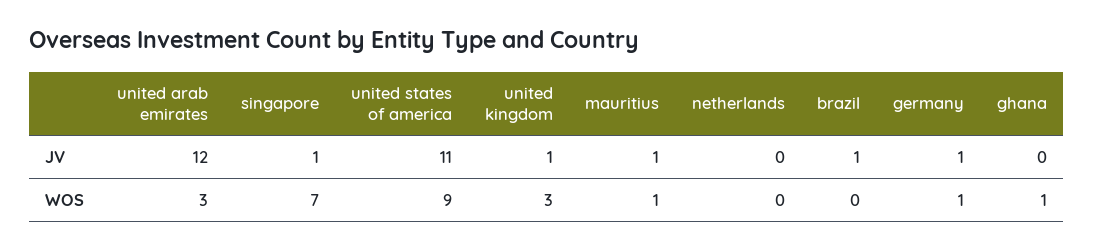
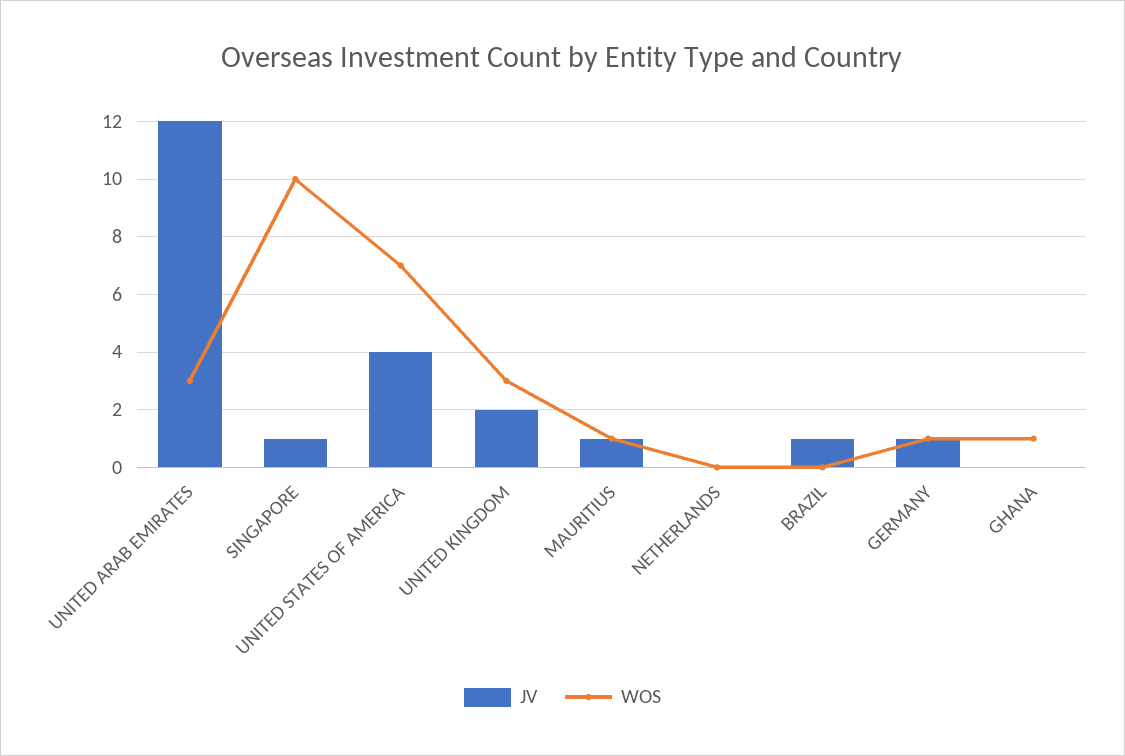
  {
    "JV": {
      "united arab emirates": 12,
      "singapore": 1,
-     "united states of america": 11,
+     "united states of america": 4,
-     "united kingdom": 1,
+     "united kingdom": 2,
      "mauritius": 1,
      "netherlands": 0,
      "brazil": 1,
      "germany": 1,
      "ghana": 0
    },
    "WOS": {
      "united arab emirates": 3,
-     "singapore": 7,
+     "singapore": 10,
-     "united states of america": 9,
+     "united states of america": 7,
      "united kingdom": 3,
      "mauritius": 1,
      "netherlands": 0,
      "brazil": 0,
      "germany": 1,
      "ghana": 1
    }
  }

